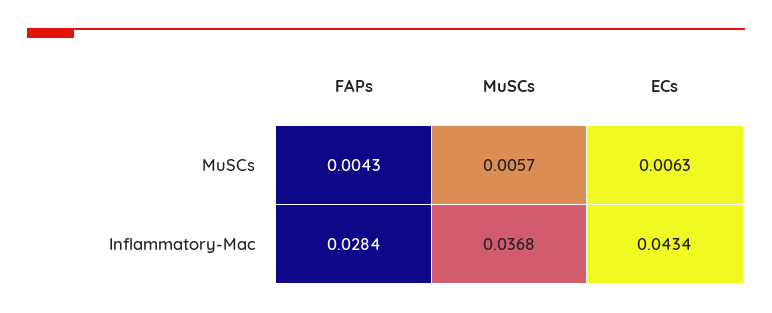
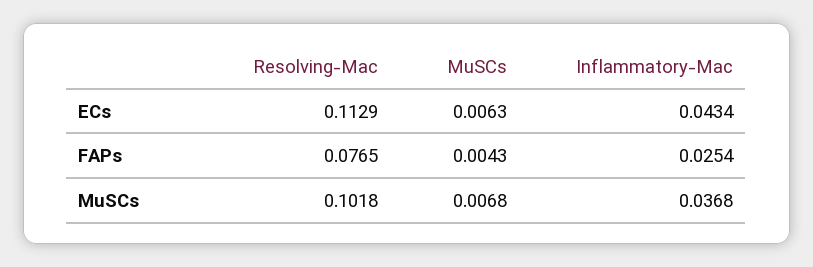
  {
    "FAPs": {
      "MuSCs": 0.0043,
-     "Inflammatory-Mac": 0.0284
+     "Inflammatory-Mac": 0.0254,
+     "Resolving-Mac": 0.0765
    },
    "MuSCs": {
-     "MuSCs": 0.0057,
+     "MuSCs": 0.0068,
-     "Inflammatory-Mac": 0.0368
+     "Inflammatory-Mac": 0.0368,
+     "Resolving-Mac": 0.1018
    },
    "ECs": {
      "MuSCs": 0.0063,
-     "Inflammatory-Mac": 0.0434
+     "Inflammatory-Mac": 0.0434,
+     "Resolving-Mac": 0.1129
    }
  }

